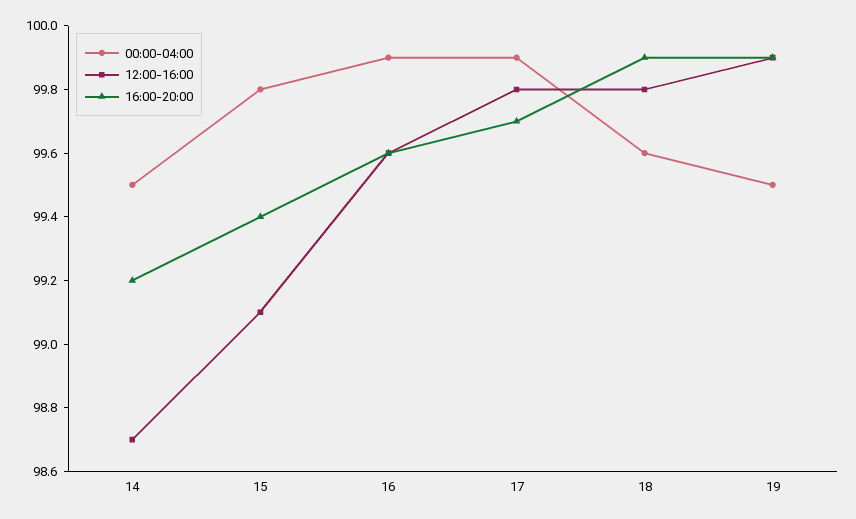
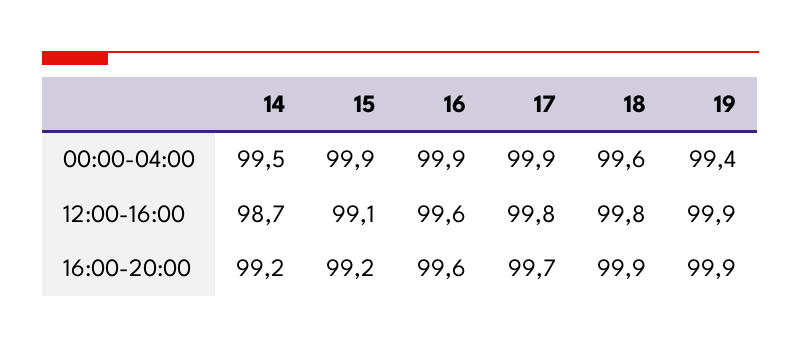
  {
    "00:00-04:00": {
      "14": 99.5,
-     "15": 99.8,
+     "15": 99.9,
      "16": 99.9,
      "17": 99.9,
      "18": 99.6,
-     "19": 99.5
+     "19": 99.4
    },
    "12:00-16:00": {
      "14": 98.7,
      "15": 99.1,
      "16": 99.6,
      "17": 99.8,
      "18": 99.8,
      "19": 99.9
    },
    "16:00-20:00": {
      "14": 99.2,
-     "15": 99.4,
+     "15": 99.2,
      "16": 99.6,
      "17": 99.7,
      "18": 99.9,
      "19": 99.9
    }
  }

